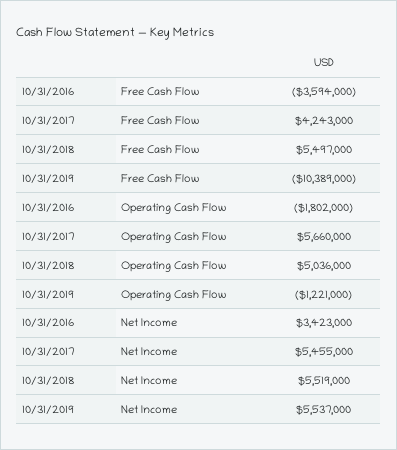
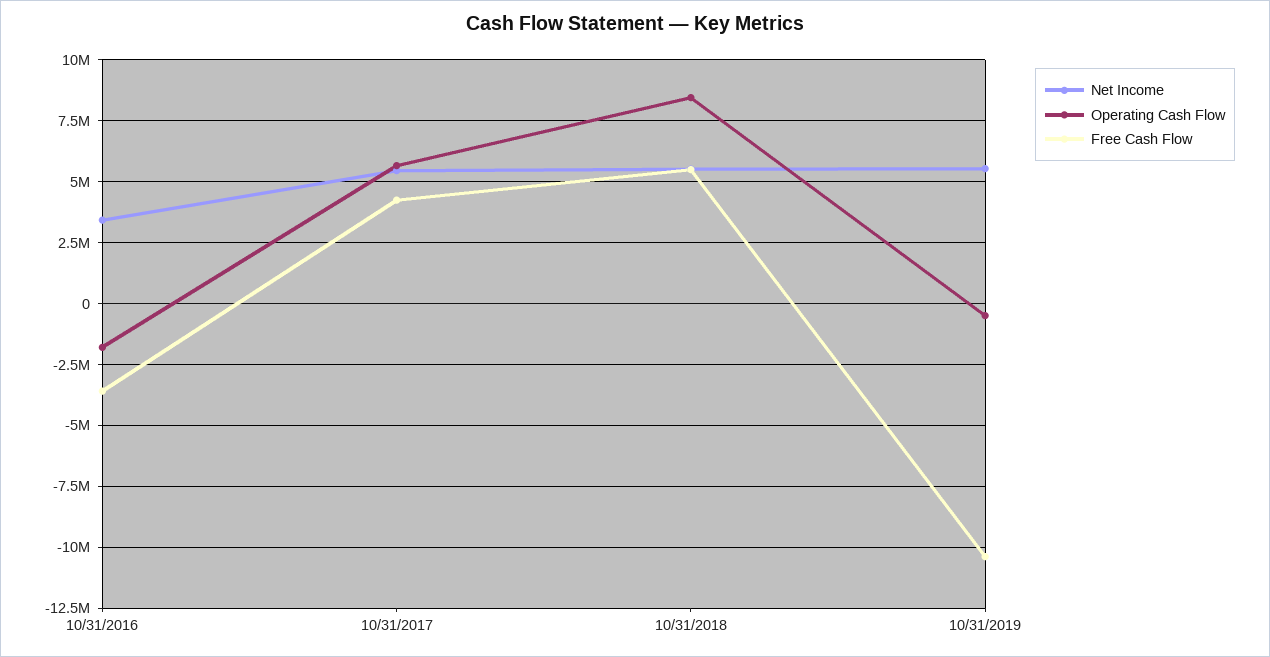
  {
    "Free Cash Flow": {
      "10/31/2016": -3594000,
      "10/31/2017": 4243000,
      "10/31/2018": 5497000,
      "10/31/2019": -10389000
    },
    "Operating Cash Flow": {
      "10/31/2016": -1802000,
      "10/31/2017": 5660000,
-     "10/31/2018": 5036000,
+     "10/31/2018": 8500000,
-     "10/31/2019": -1221000
+     "10/31/2019": -500000
    },
    "Net Income": {
      "10/31/2016": 3423000,
      "10/31/2017": 5455000,
      "10/31/2018": 5519000,
      "10/31/2019": 5537000
    }
  }

